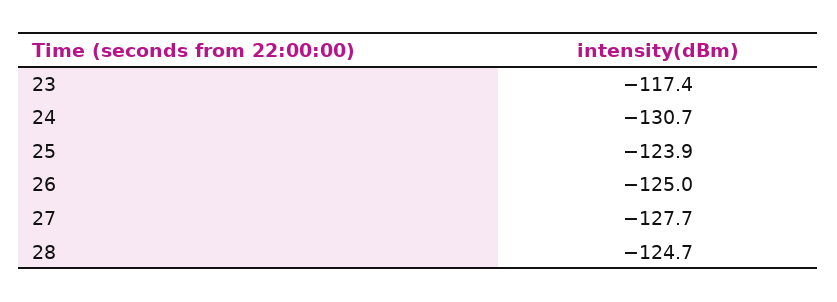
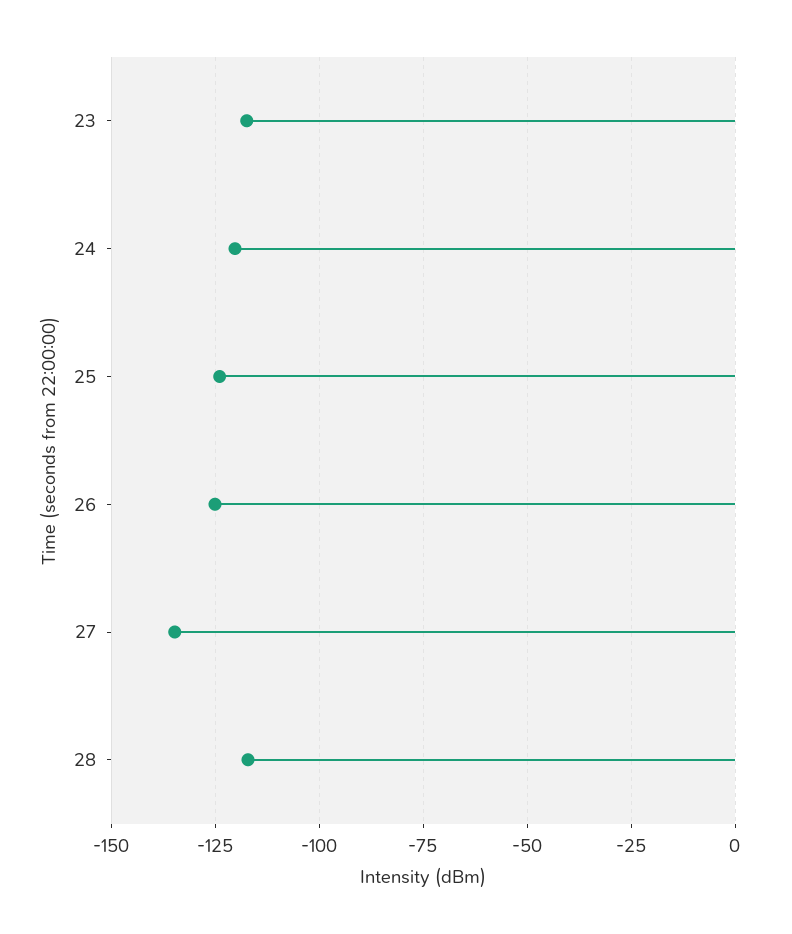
  {
    "23": -117.4,
-   "24": -130.7,
+   "24": -120,
    "25": -123.9,
    "26": -125,
-   "27": -127.7,
+   "27": -135,
-   "28": -124.7
+   "28": -117.5
  }

